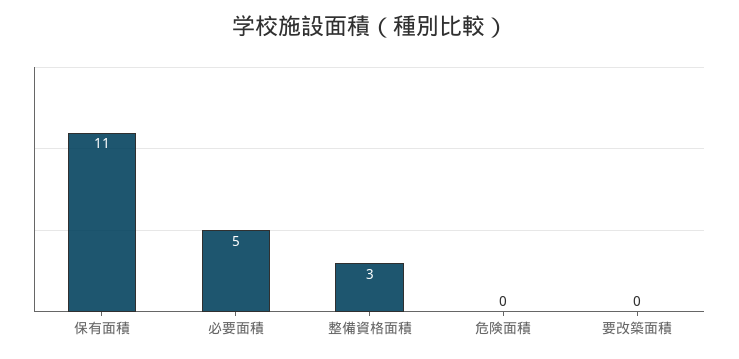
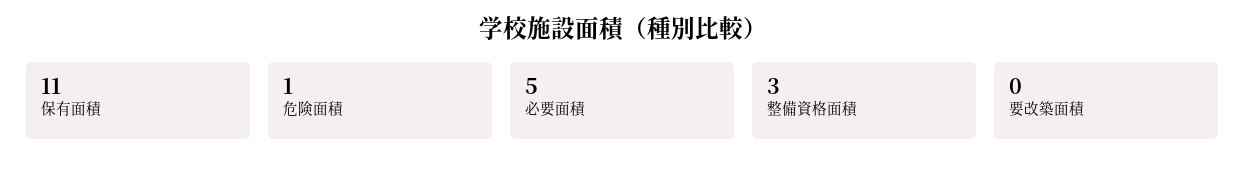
  {
    "保有面積": 11,
    "必要面積": 5,
    "整備資格面積": 3,
-   "危険面積": 0,
+   "危険面積": 1,
    "要改築面積": 0
  }

